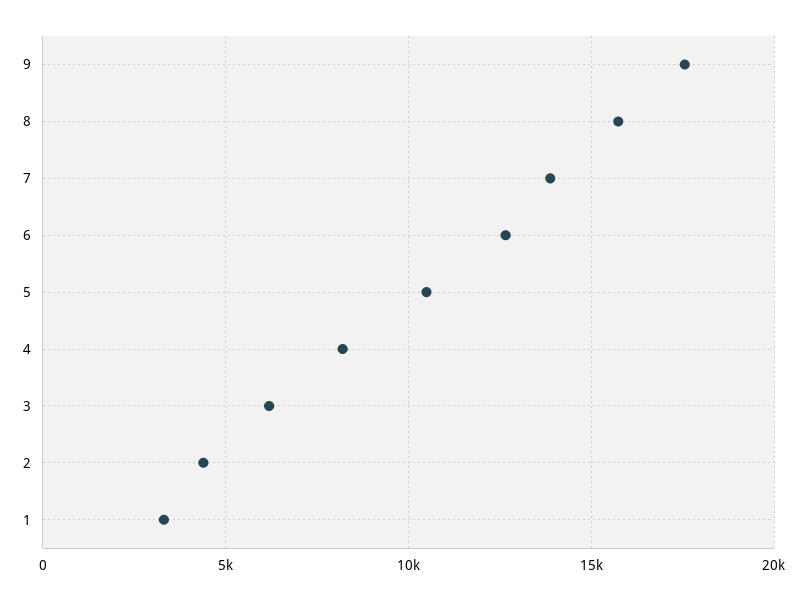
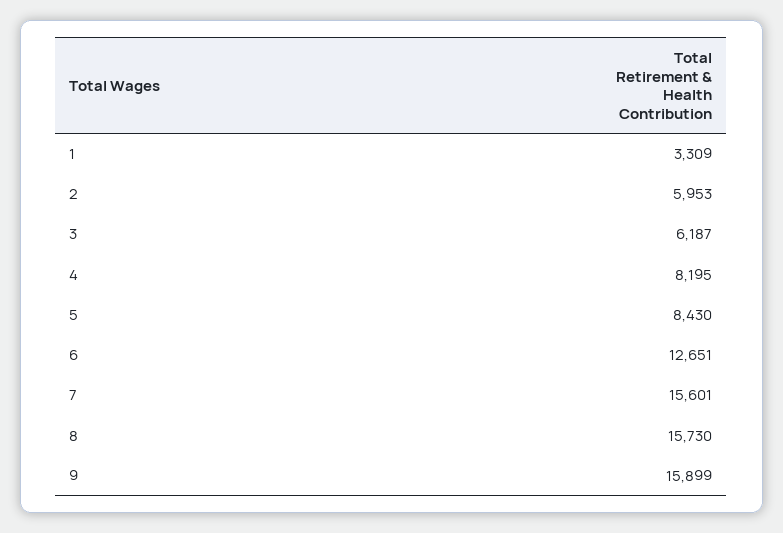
  {
-   "9": 17500,
+   "9": 15899,
    "8": 15730,
-   "7": 14000,
+   "7": 15601,
    "6": 12651,
-   "5": 10500,
+   "5": 8430,
    "4": 8195,
    "3": 6187,
-   "2": 4500,
+   "2": 5953,
    "1": 3309
  }

